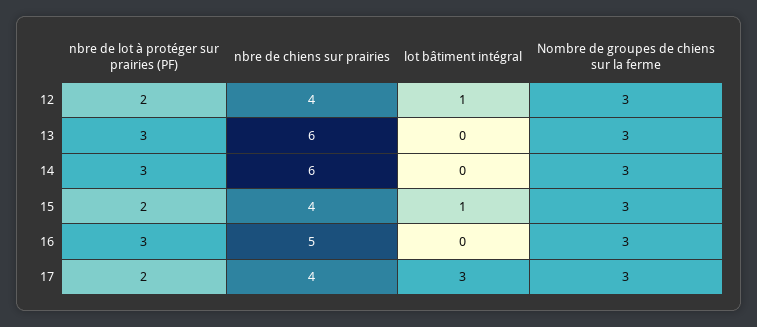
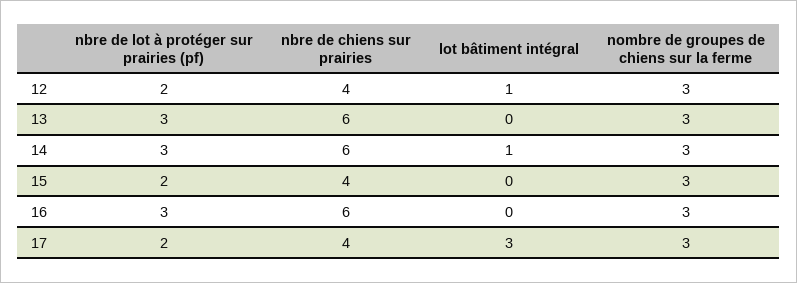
  {
    "nbre de lot à protéger sur prairies (PF)": {
      "12": 2,
      "13": 3,
      "14": 3,
      "15": 2,
      "16": 3,
      "17": 2
    },
    "nbre de chiens sur prairies": {
      "12": 4,
      "13": 6,
      "14": 6,
      "15": 4,
-     "16": 5,
+     "16": 6,
      "17": 4
    },
    "lot bâtiment intégral": {
      "12": 1,
      "13": 0,
-     "14": 0,
+     "14": 1,
-     "15": 1,
+     "15": 0,
      "16": 0,
      "17": 3
    },
    "Nombre de groupes de chiens sur la ferme": {
      "12": 3,
      "13": 3,
      "14": 3,
      "15": 3,
      "16": 3,
      "17": 3
    }
  }

